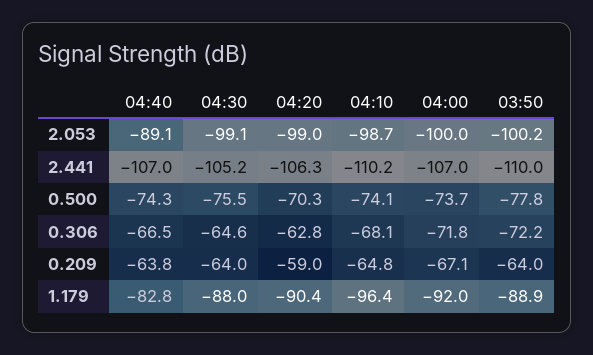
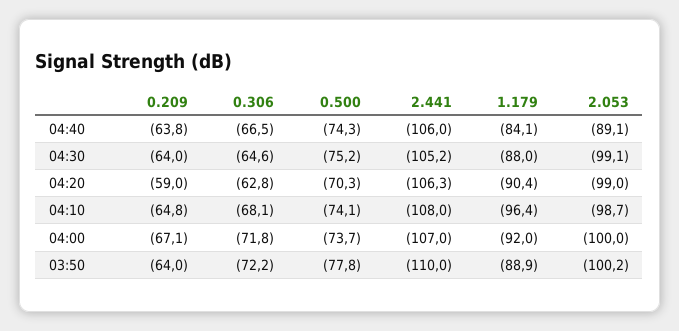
  {
    "04:40": {
      "2.053": -89.1,
-     "2.441": -107,
+     "2.441": -106,
      "0.500": -74.3,
      "0.306": -66.5,
      "0.209": -63.8,
-     "1.179": -82.8
+     "1.179": -84.1
    },
    "04:30": {
      "2.053": -99.1,
      "2.441": -105.2,
-     "0.500": -75.5,
+     "0.500": -75.2,
      "0.306": -64.6,
      "0.209": -64,
      "1.179": -88
    },
    "04:20": {
      "2.053": -99,
      "2.441": -106.3,
      "0.500": -70.3,
      "0.306": -62.8,
      "0.209": -59,
      "1.179": -90.4
    },
    "04:10": {
      "2.053": -98.7,
-     "2.441": -110.2,
+     "2.441": -108,
      "0.500": -74.1,
      "0.306": -68.1,
      "0.209": -64.8,
      "1.179": -96.4
    },
    "04:00": {
      "2.053": -100,
      "2.441": -107,
      "0.500": -73.7,
      "0.306": -71.8,
      "0.209": -67.1,
      "1.179": -92
    },
    "03:50": {
      "2.053": -100.2,
      "2.441": -110,
      "0.500": -77.8,
      "0.306": -72.2,
      "0.209": -64,
      "1.179": -88.9
    }
  }

